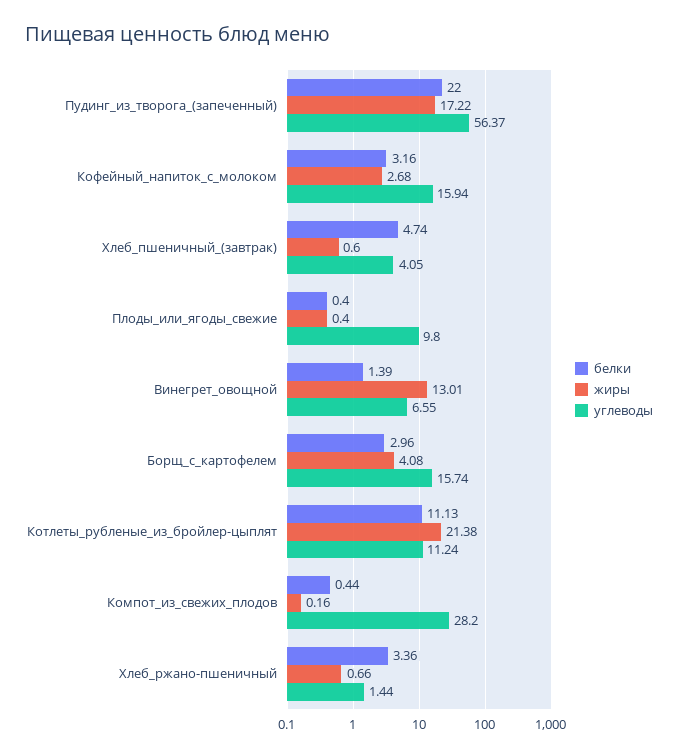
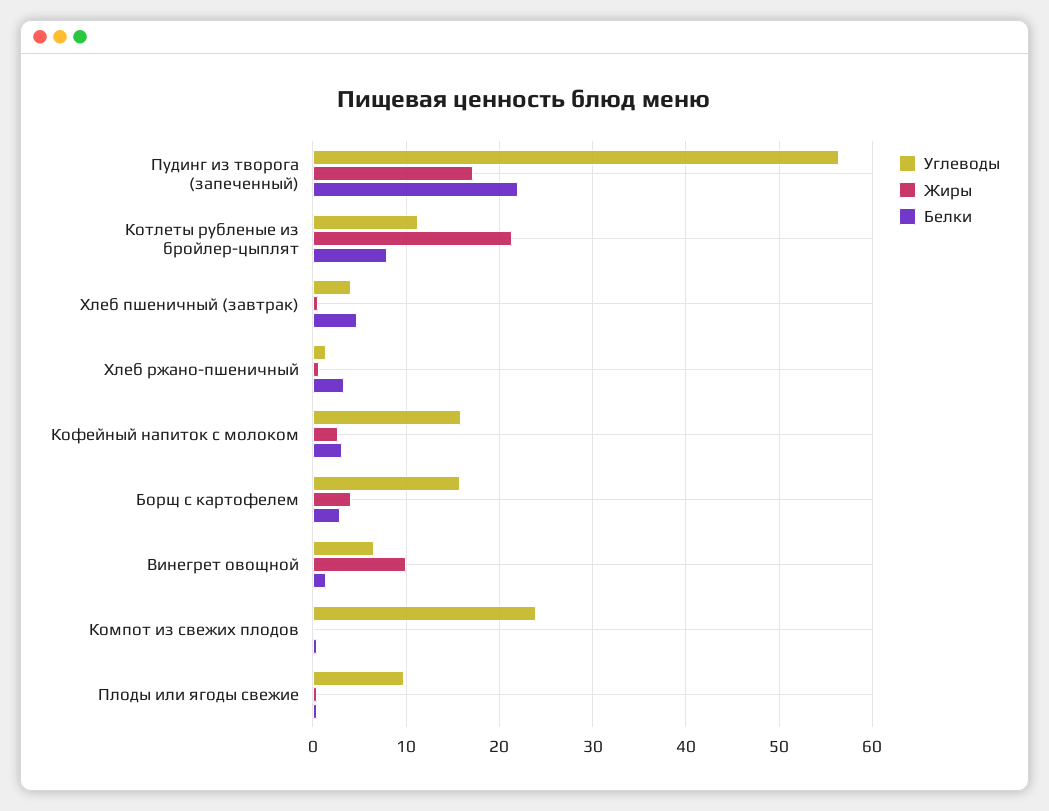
  {
    "белки": {
      "Пудинг_из_творога_(запеченный)": 22,
      "Кофейный_напиток_с_молоком": 3.16,
      "Хлеб_пшеничный_(завтрак)": 4.74,
      "Плоды_или_ягоды_свежие": 0.4,
      "Винегрет_овощной": 1.39,
      "Борщ_с_картофелем": 2.96,
-     "Котлеты_рубленые_из_бройлер-цыплят": 11.13,
+     "Котлеты_рубленые_из_бройлер-цыплят": 8,
      "Компот_из_свежих_плодов": 0.44,
      "Хлеб_ржано-пшеничный": 3.36
    },
    "жиры": {
      "Пудинг_из_творога_(запеченный)": 17.22,
      "Кофейный_напиток_с_молоком": 2.68,
      "Хлеб_пшеничный_(завтрак)": 0.6,
      "Плоды_или_ягоды_свежие": 0.4,
-     "Винегрет_овощной": 13.01,
+     "Винегрет_овощной": 10,
      "Борщ_с_картофелем": 4.08,
      "Котлеты_рубленые_из_бройлер-цыплят": 21.38,
      "Компот_из_свежих_плодов": 0.16,
      "Хлеб_ржано-пшеничный": 0.66
    },
    "углеводы": {
      "Пудинг_из_творога_(запеченный)": 56.37,
      "Кофейный_напиток_с_молоком": 15.94,
      "Хлеб_пшеничный_(завтрак)": 4.05,
      "Плоды_или_ягоды_свежие": 9.8,
      "Винегрет_овощной": 6.55,
      "Борщ_с_картофелем": 15.74,
      "Котлеты_рубленые_из_бройлер-цыплят": 11.24,
-     "Компот_из_свежих_плодов": 28.2,
+     "Компот_из_свежих_плодов": 24,
      "Хлеб_ржано-пшеничный": 1.44
    }
  }

